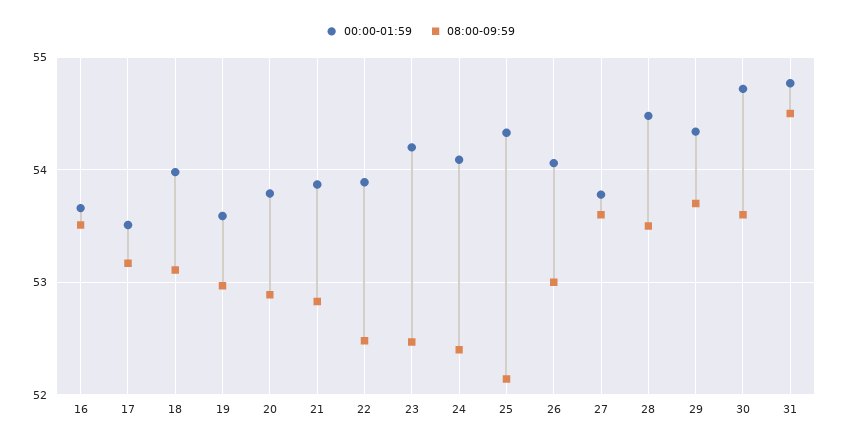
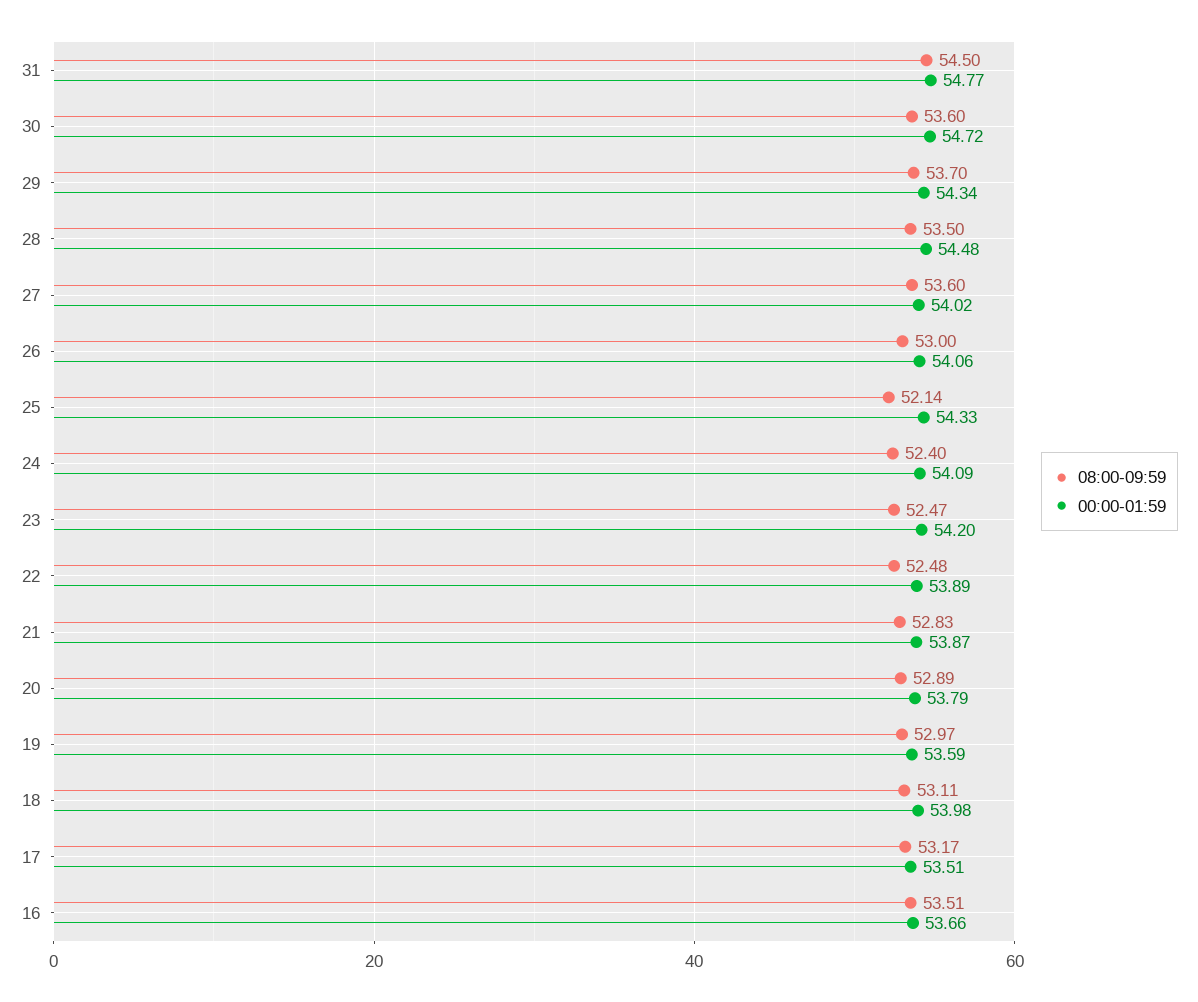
  {
    "00:00-01:59": {
      "16": 53.66,
      "17": 53.51,
      "18": 53.98,
      "19": 53.59,
      "20": 53.79,
      "21": 53.87,
      "22": 53.89,
      "23": 54.2,
      "24": 54.09,
      "25": 54.33,
      "26": 54.06,
-     "27": 53.8,
+     "27": 54.02,
      "28": 54.48,
      "29": 54.34,
      "30": 54.72,
      "31": 54.77
    },
    "08:00-09:59": {
      "16": 53.51,
      "17": 53.17,
      "18": 53.11,
      "19": 52.97,
      "20": 52.89,
      "21": 52.83,
      "22": 52.48,
      "23": 52.47,
      "24": 52.4,
      "25": 52.14,
      "26": 53,
      "27": 53.6,
      "28": 53.5,
      "29": 53.7,
      "30": 53.6,
      "31": 54.5
    }
  }

